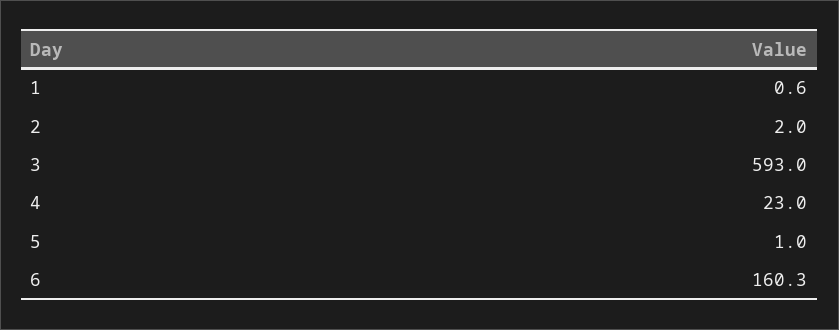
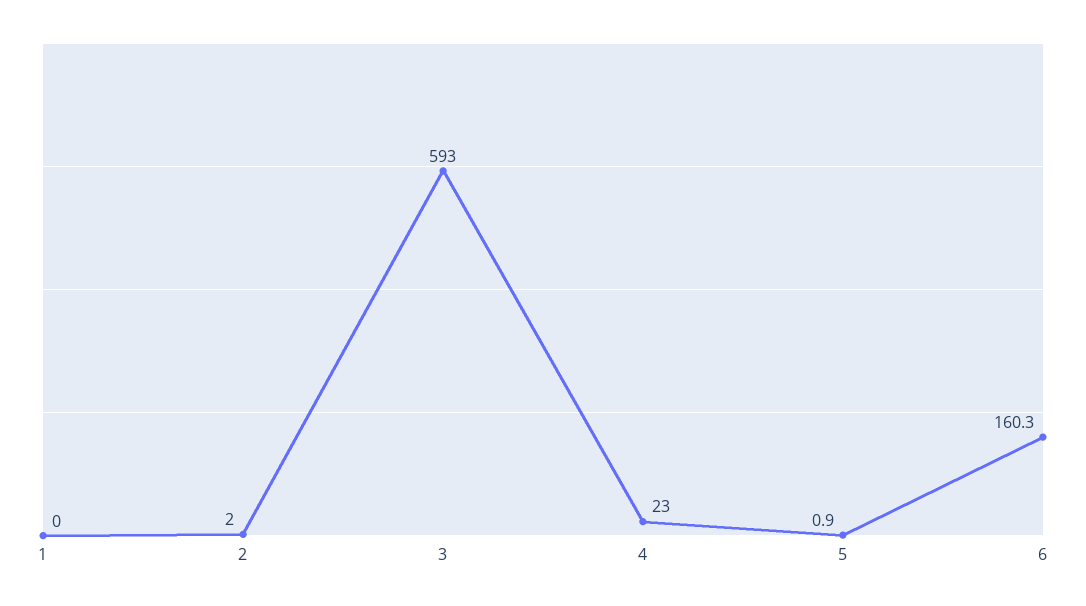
  {
-   "1": 0.6,
+   "1": 0,
    "2": 2,
    "3": 593,
    "4": 23,
-   "5": 1,
+   "5": 0.9,
    "6": 160.3
  }

